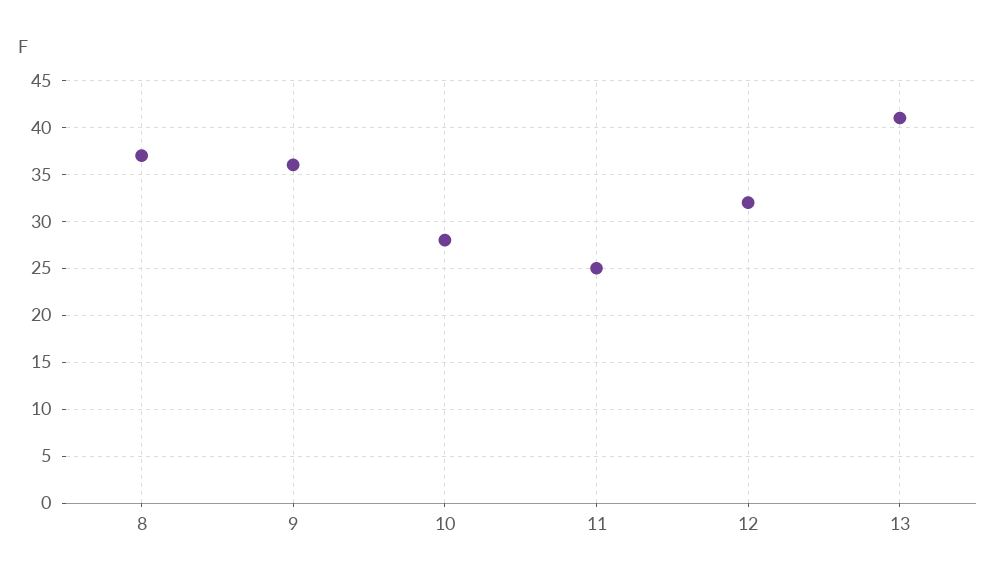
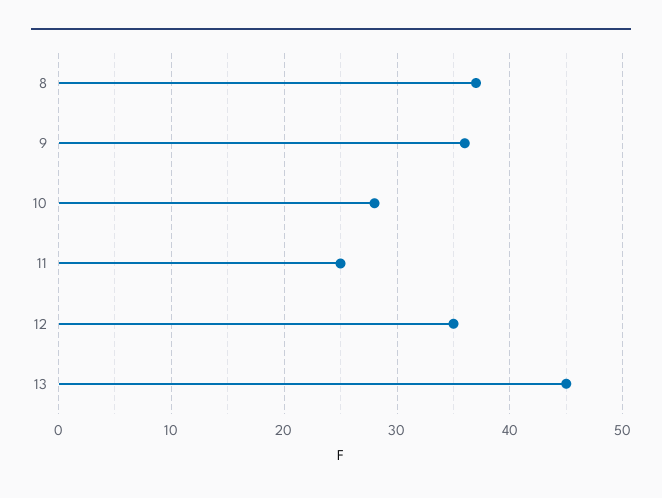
  {
    "8": 37,
    "9": 36,
    "10": 28,
    "11": 25,
-   "12": 32,
+   "12": 35,
-   "13": 41
+   "13": 45
  }

